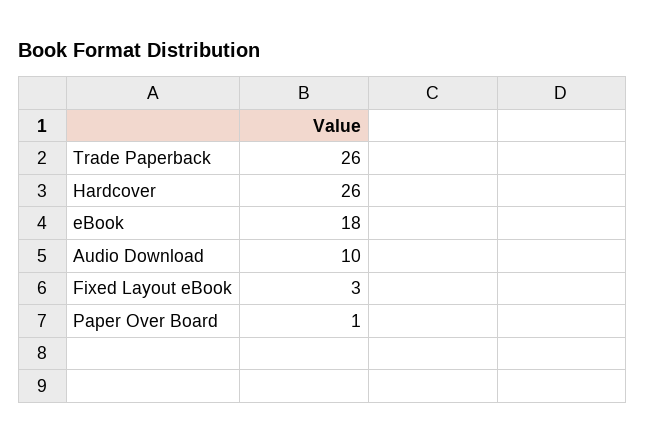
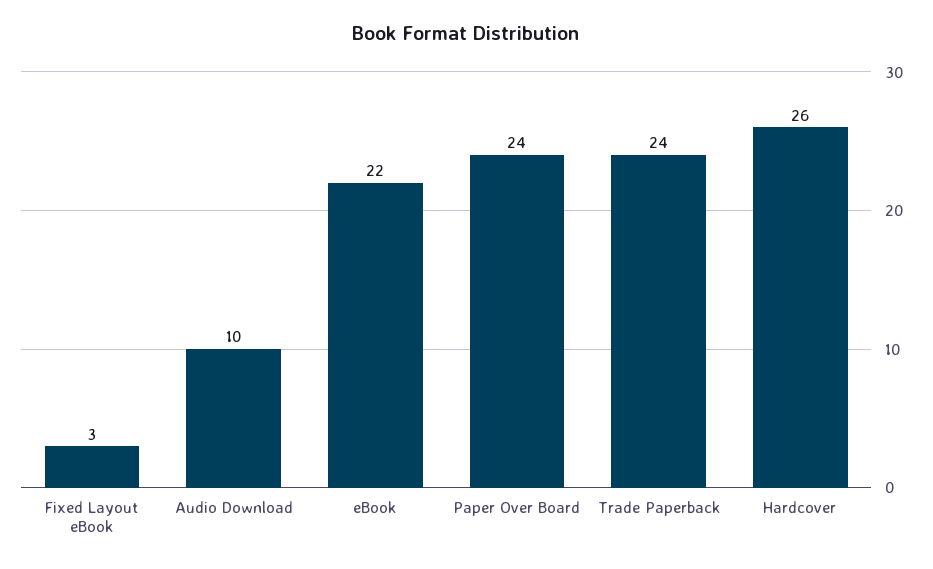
  {
-   "Trade Paperback": 26,
+   "Trade Paperback": 24,
    "Hardcover": 26,
-   "eBook": 18,
+   "eBook": 22,
    "Audio Download": 10,
    "Fixed Layout eBook": 3,
-   "Paper Over Board": 1
+   "Paper Over Board": 24
  }

